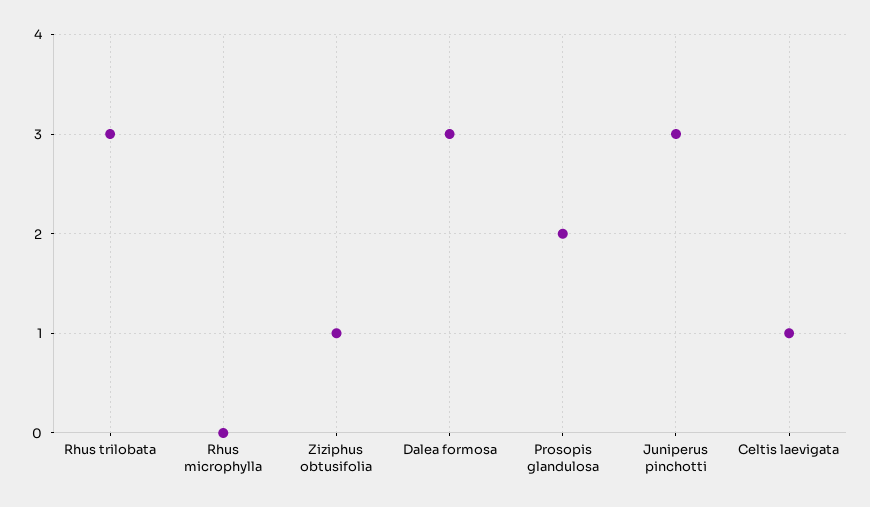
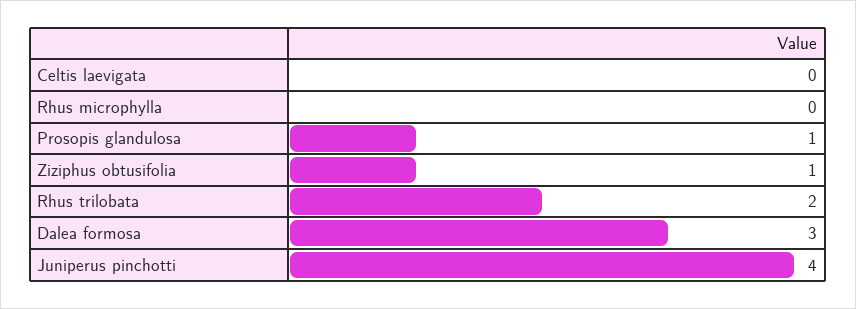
  {
-   "Rhus trilobata": 3,
+   "Rhus trilobata": 2,
    "Rhus microphylla": 0,
    "Ziziphus obtusifolia": 1,
    "Dalea formosa": 3,
-   "Prosopis glandulosa": 2,
+   "Prosopis glandulosa": 1,
-   "Juniperus pinchotti": 3,
+   "Juniperus pinchotti": 4,
-   "Celtis laevigata": 1
+   "Celtis laevigata": 0
  }

